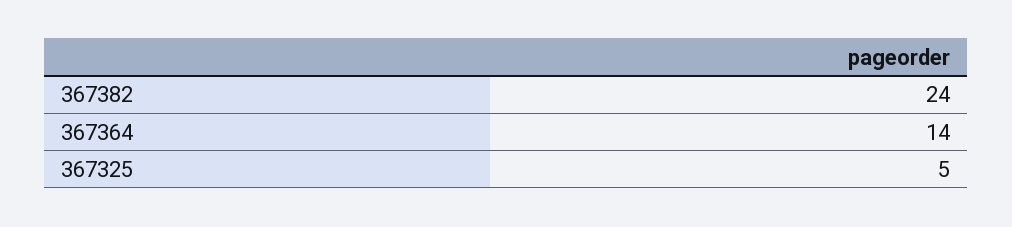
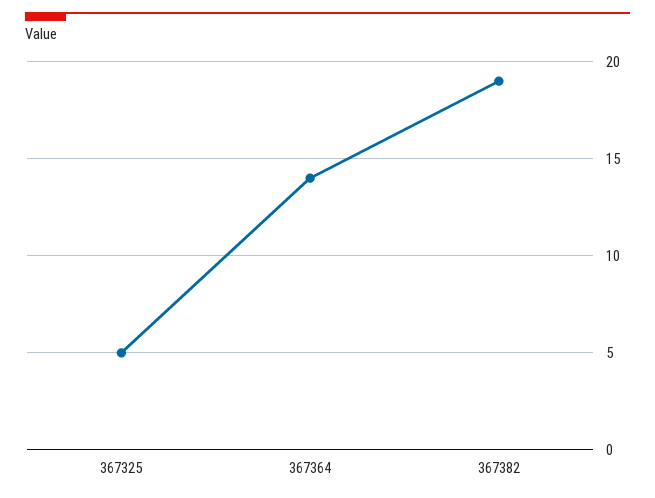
  {
-   "367382": 24,
+   "367382": 19,
    "367364": 14,
    "367325": 5
  }

